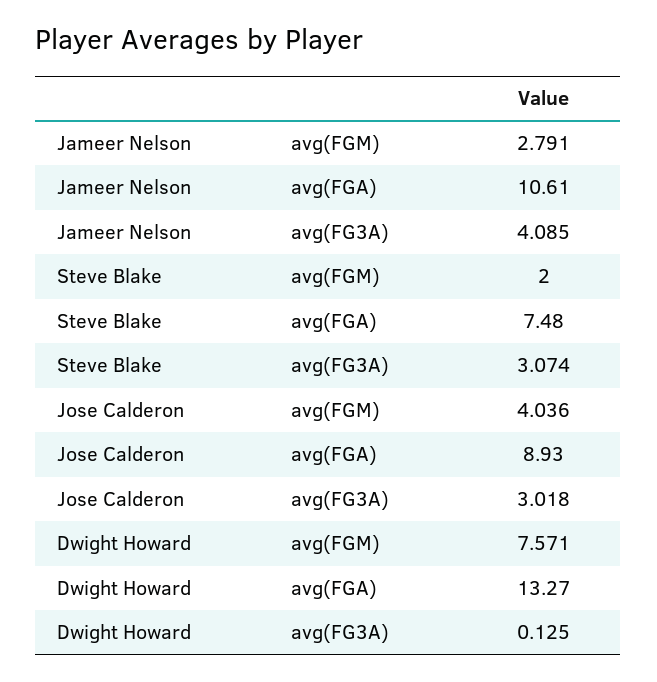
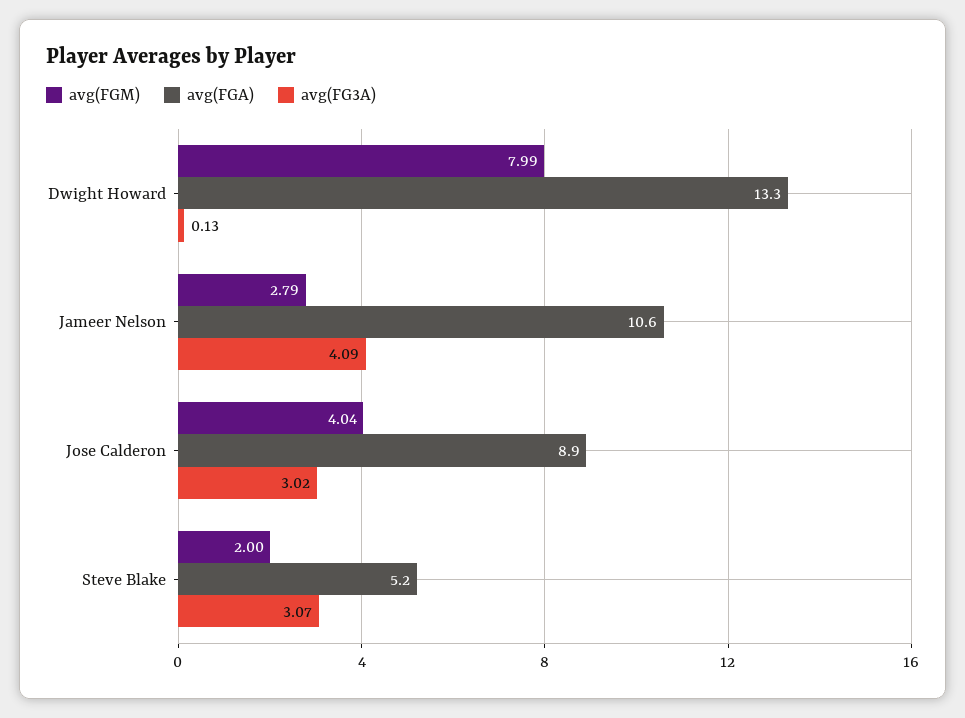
  {
    "avg(FGM)": {
      "Jameer Nelson": 2.791,
      "Steve Blake": 2,
      "Jose Calderon": 4.036,
-     "Dwight Howard": 7.571
+     "Dwight Howard": 7.99
    },
    "avg(FGA)": {
      "Jameer Nelson": 10.61,
-     "Steve Blake": 7.48,
+     "Steve Blake": 5.2,
      "Jose Calderon": 8.93,
      "Dwight Howard": 13.27
    },
    "avg(FG3A)": {
      "Jameer Nelson": 4.085,
      "Steve Blake": 3.074,
      "Jose Calderon": 3.018,
      "Dwight Howard": 0.125
    }
  }

